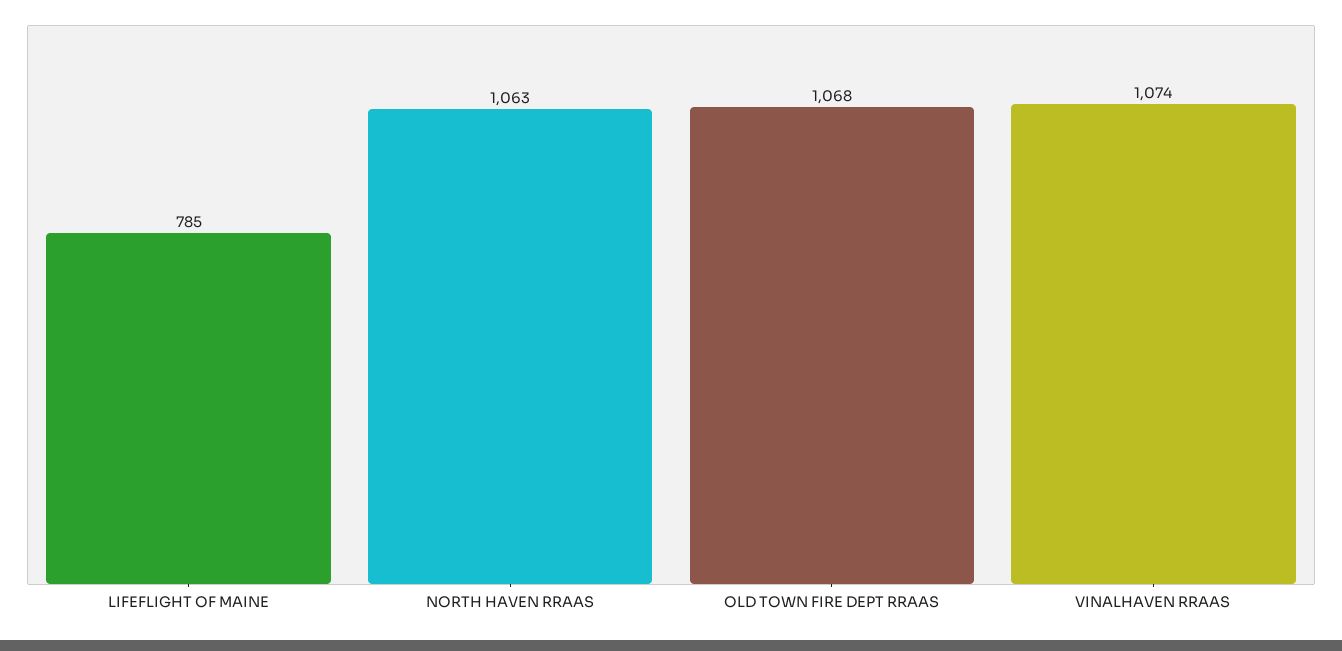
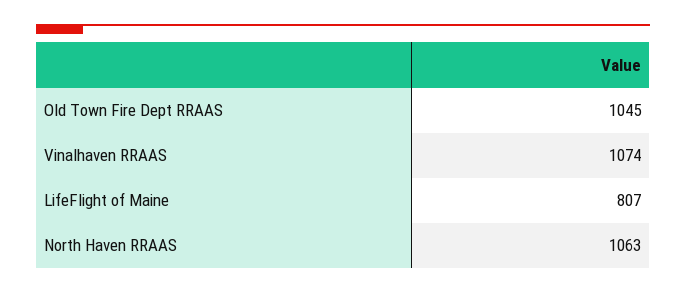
  {
-   "LIFEFLIGHT OF MAINE": 785,
+   "LIFEFLIGHT OF MAINE": 807,
    "NORTH HAVEN RRAAS": 1063,
-   "OLD TOWN FIRE DEPT RRAAS": 1068,
+   "OLD TOWN FIRE DEPT RRAAS": 1045,
    "VINALHAVEN RRAAS": 1074
  }

